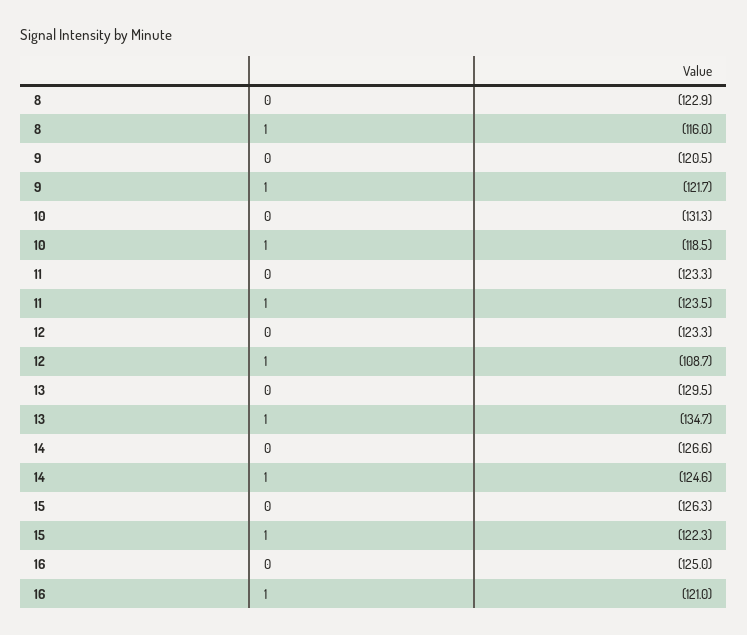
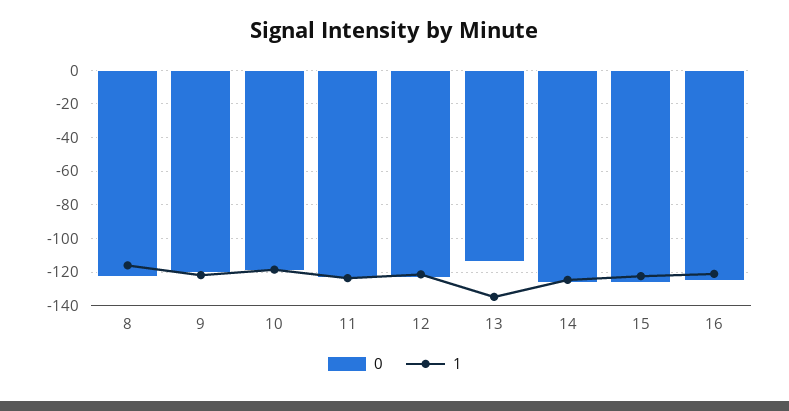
  {
    "0": {
      "8": -122.9,
      "9": -120.5,
-     "10": -131.3,
+     "10": -120,
      "11": -123.3,
      "12": -123.3,
-     "13": -129.5,
+     "13": -115,
      "14": -126.6,
      "15": -126.3,
      "16": -125
    },
    "1": {
      "8": -116,
      "9": -121.7,
      "10": -118.5,
      "11": -123.5,
-     "12": -108.7,
+     "12": -120,
      "13": -134.7,
      "14": -124.6,
      "15": -122.3,
      "16": -121
    }
  }

